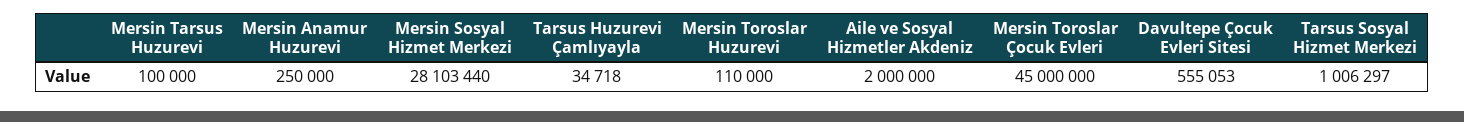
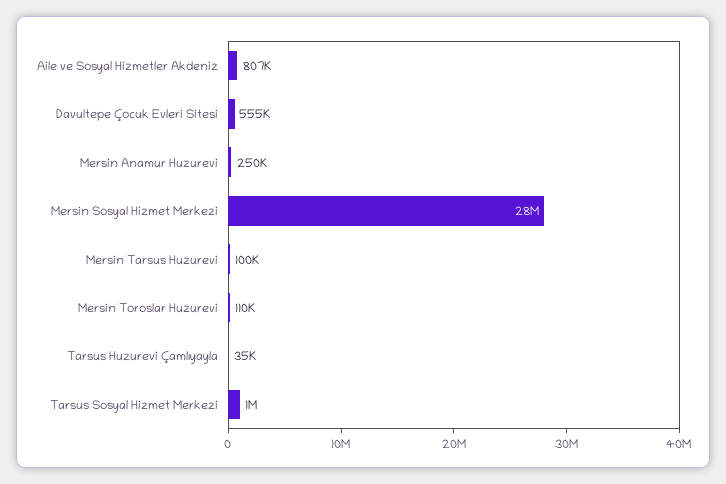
  {
    "Mersin Tarsus Huzurevi": 100000,
    "Mersin Anamur Huzurevi": 250000,
    "Mersin Sosyal Hizmet Merkezi": 28103440,
    "Tarsus Huzurevi Çamlıyayla": 34718,
    "Mersin Toroslar Huzurevi": 110000,
-   "Aile ve Sosyal Hizmetler Akdeniz": 2000000,
+   "Aile ve Sosyal Hizmetler Akdeniz": 807000,
-   "Mersin Toroslar Çocuk Evleri": 45000000,
    "Davultepe Çocuk Evleri Sitesi": 555053,
    "Tarsus Sosyal Hizmet Merkezi": 1006297
  }

